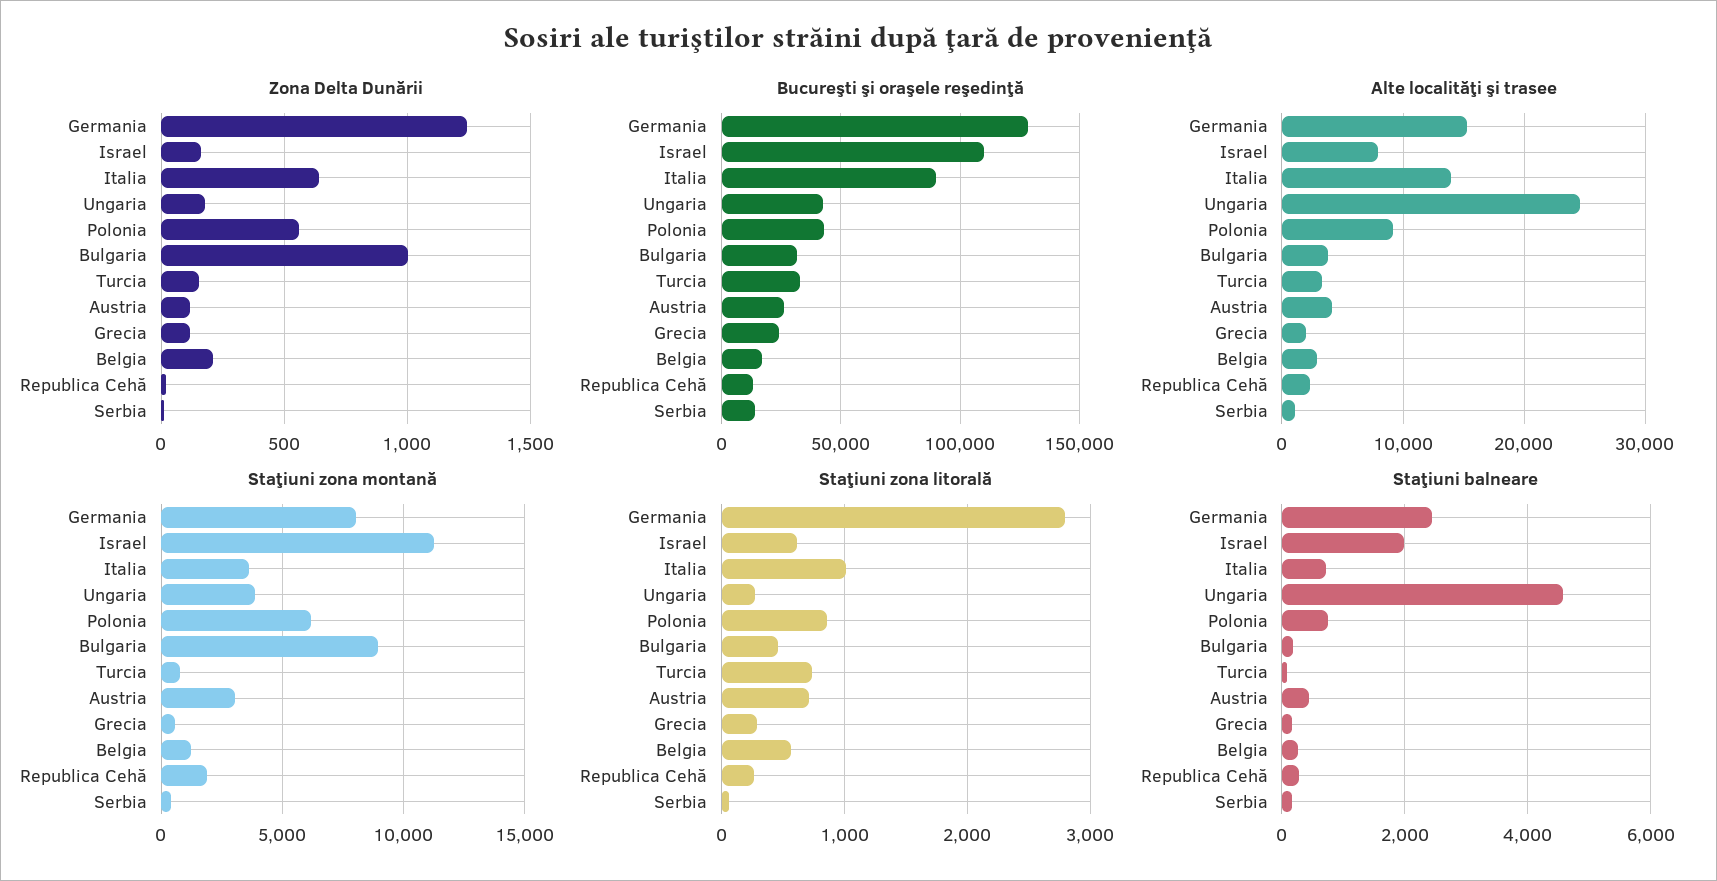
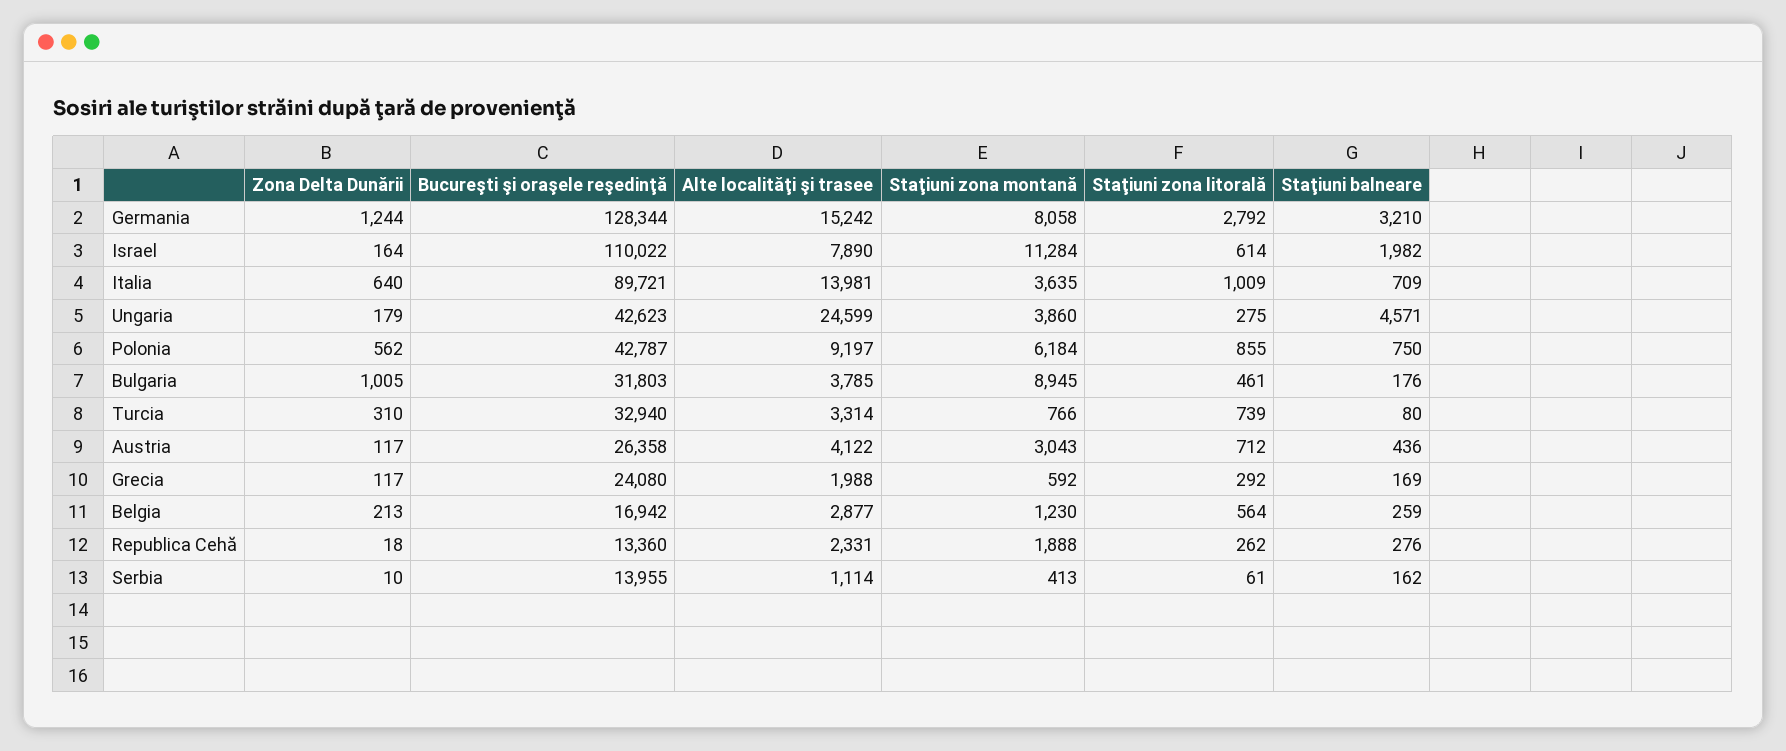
  {
    "Zona Delta Dunării": {
      "Germania": 1244,
      "Israel": 164,
      "Italia": 640,
      "Ungaria": 179,
      "Polonia": 562,
      "Bulgaria": 1005,
-     "Turcia": 150,
+     "Turcia": 310,
      "Austria": 117,
      "Grecia": 117,
      "Belgia": 213,
      "Republica Cehă": 18,
      "Serbia": 10
    },
    "Bucureşti şi oraşele reşedinţă": {
      "Germania": 128344,
      "Israel": 110022,
      "Italia": 89721,
      "Ungaria": 42623,
      "Polonia": 42787,
      "Bulgaria": 31803,
      "Turcia": 32940,
      "Austria": 26358,
      "Grecia": 24080,
      "Belgia": 16942,
      "Republica Cehă": 13360,
      "Serbia": 13955
    },
    "Alte localităţi şi trasee": {
      "Germania": 15242,
      "Israel": 7890,
      "Italia": 13981,
      "Ungaria": 24599,
      "Polonia": 9197,
      "Bulgaria": 3785,
      "Turcia": 3314,
      "Austria": 4122,
      "Grecia": 1988,
      "Belgia": 2877,
      "Republica Cehă": 2331,
      "Serbia": 1114
    },
    "Staţiuni zona montană": {
      "Germania": 8058,
      "Israel": 11284,
      "Italia": 3635,
      "Ungaria": 3860,
      "Polonia": 6184,
      "Bulgaria": 8945,
      "Turcia": 766,
      "Austria": 3043,
      "Grecia": 592,
      "Belgia": 1230,
      "Republica Cehă": 1888,
      "Serbia": 413
    },
    "Staţiuni zona litorală": {
      "Germania": 2792,
      "Israel": 614,
      "Italia": 1009,
      "Ungaria": 275,
      "Polonia": 855,
      "Bulgaria": 461,
      "Turcia": 739,
      "Austria": 712,
      "Grecia": 292,
      "Belgia": 564,
      "Republica Cehă": 262,
      "Serbia": 61
    },
    "Staţiuni balneare": {
-     "Germania": 2400,
+     "Germania": 3210,
      "Israel": 1982,
      "Italia": 709,
      "Ungaria": 4571,
      "Polonia": 750,
      "Bulgaria": 176,
      "Turcia": 80,
      "Austria": 436,
      "Grecia": 169,
      "Belgia": 259,
      "Republica Cehă": 276,
      "Serbia": 162
    }
  }

